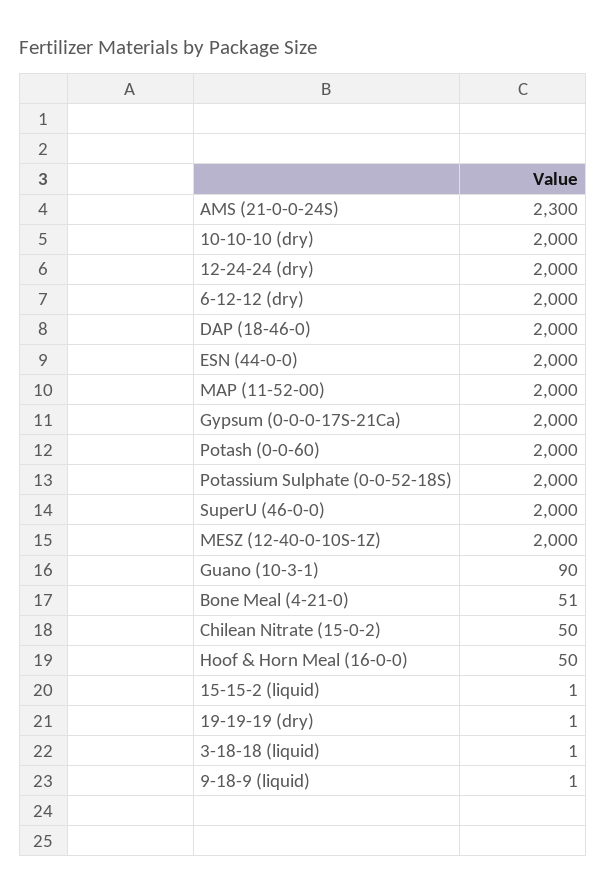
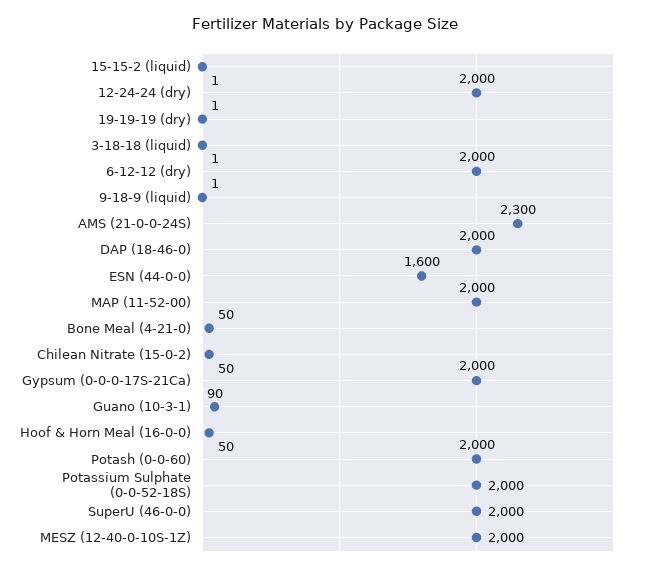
  {
    "AMS (21-0-0-24S)": 2300,
-   "10-10-10 (dry)": 2000,
    "12-24-24 (dry)": 2000,
    "6-12-12 (dry)": 2000,
    "DAP (18-46-0)": 2000,
-   "ESN (44-0-0)": 2000,
+   "ESN (44-0-0)": 1600,
    "MAP (11-52-00)": 2000,
    "Gypsum (0-0-0-17S-21Ca)": 2000,
    "Potash (0-0-60)": 2000,
    "Potassium Sulphate (0-0-52-18S)": 2000,
    "SuperU (46-0-0)": 2000,
    "MESZ (12-40-0-10S-1Z)": 2000,
    "Guano (10-3-1)": 90,
-   "Bone Meal (4-21-0)": 51,
+   "Bone Meal (4-21-0)": 50,
    "Chilean Nitrate (15-0-2)": 50,
    "Hoof & Horn Meal (16-0-0)": 50,
    "15-15-2 (liquid)": 1,
    "19-19-19 (dry)": 1,
    "3-18-18 (liquid)": 1,
    "9-18-9 (liquid)": 1
  }

